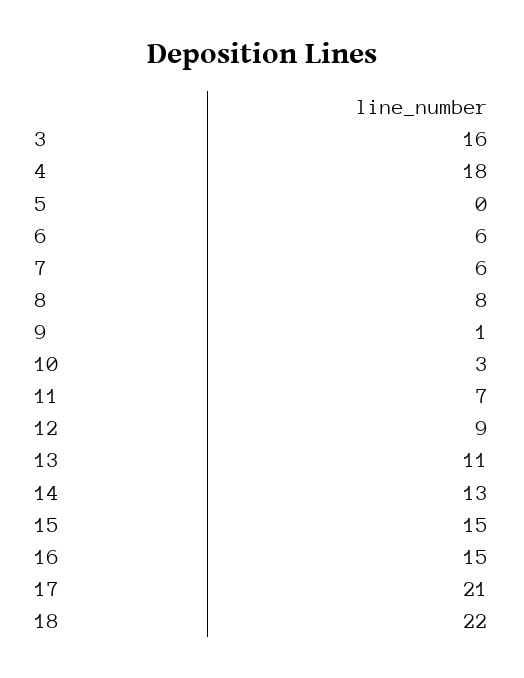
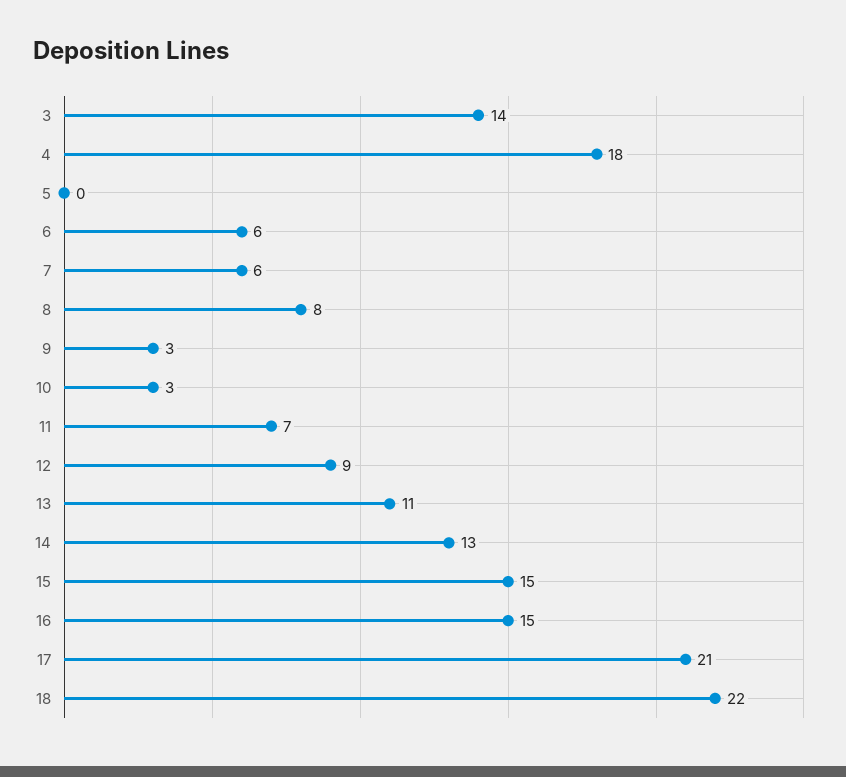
  {
-   "3": 16,
+   "3": 14,
    "4": 18,
    "5": 0,
    "6": 6,
    "7": 6,
    "8": 8,
-   "9": 1,
+   "9": 3,
    "10": 3,
    "11": 7,
    "12": 9,
    "13": 11,
    "14": 13,
    "15": 15,
    "16": 15,
    "17": 21,
    "18": 22
  }

